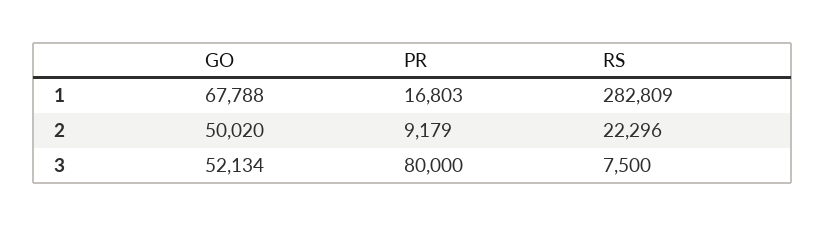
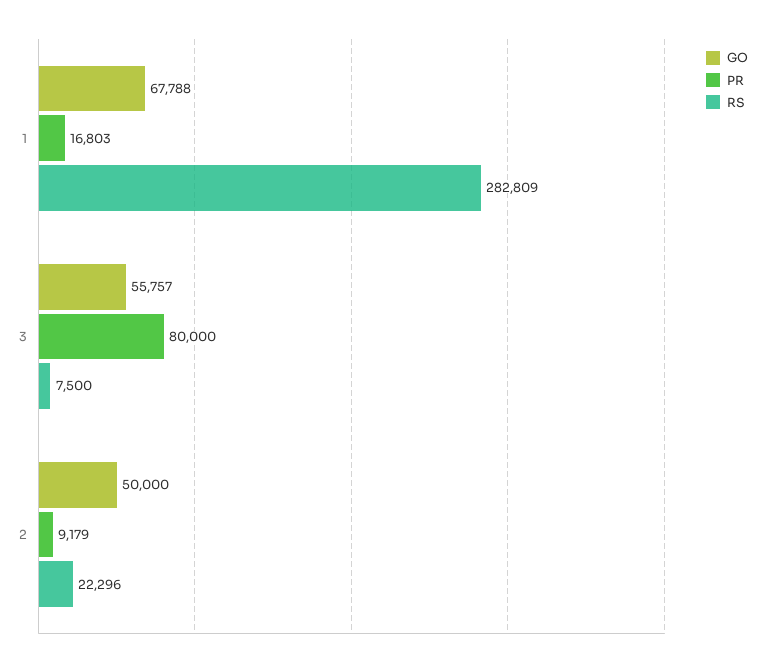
  {
    "GO": {
      "1": 67788,
-     "2": 50020,
+     "2": 50000,
-     "3": 52134
+     "3": 55757
    },
    "PR": {
      "1": 16803,
      "2": 9179,
      "3": 80000
    },
    "RS": {
      "1": 282809,
      "2": 22296,
      "3": 7500
    }
  }

